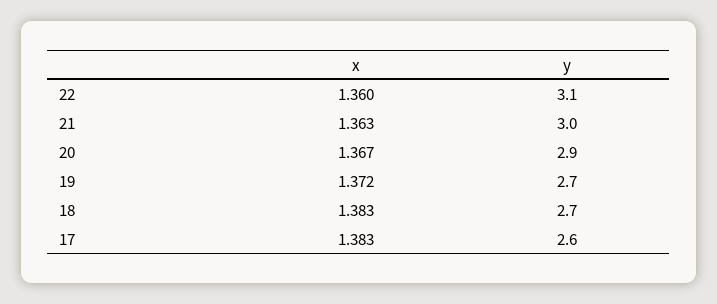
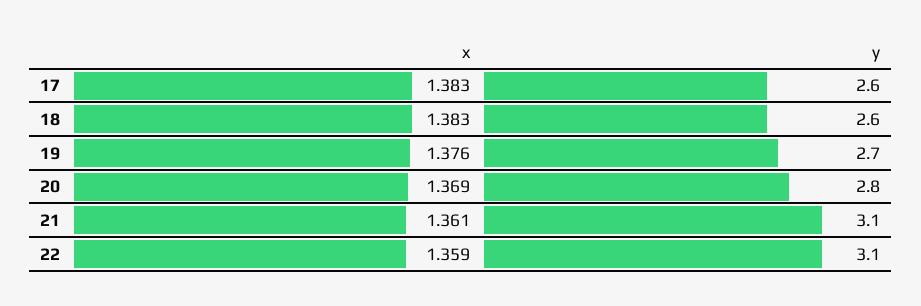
  {
    "x": {
-     "22": 1.36,
+     "22": 1.359,
-     "21": 1.363,
+     "21": 1.361,
-     "20": 1.367,
+     "20": 1.369,
-     "19": 1.372,
+     "19": 1.376,
      "18": 1.383,
      "17": 1.383
    },
    "y": {
      "22": 3.1,
-     "21": 3,
+     "21": 3.1,
-     "20": 2.9,
+     "20": 2.8,
      "19": 2.7,
-     "18": 2.7,
+     "18": 2.6,
      "17": 2.6
    }
  }

